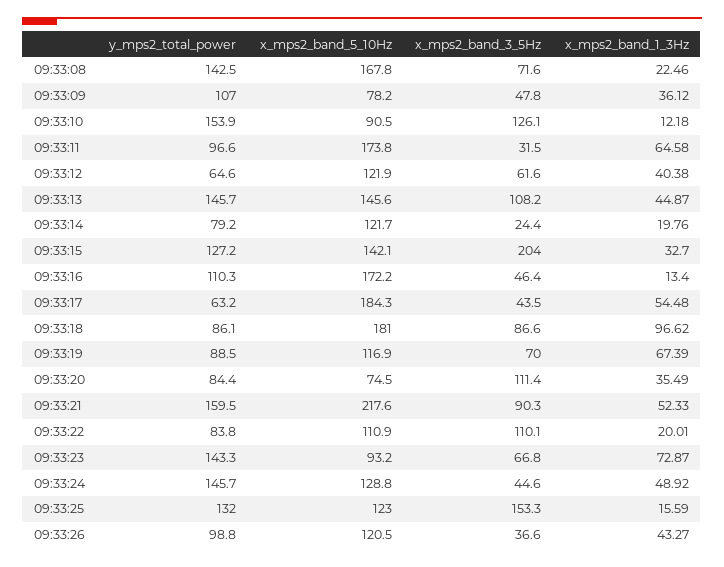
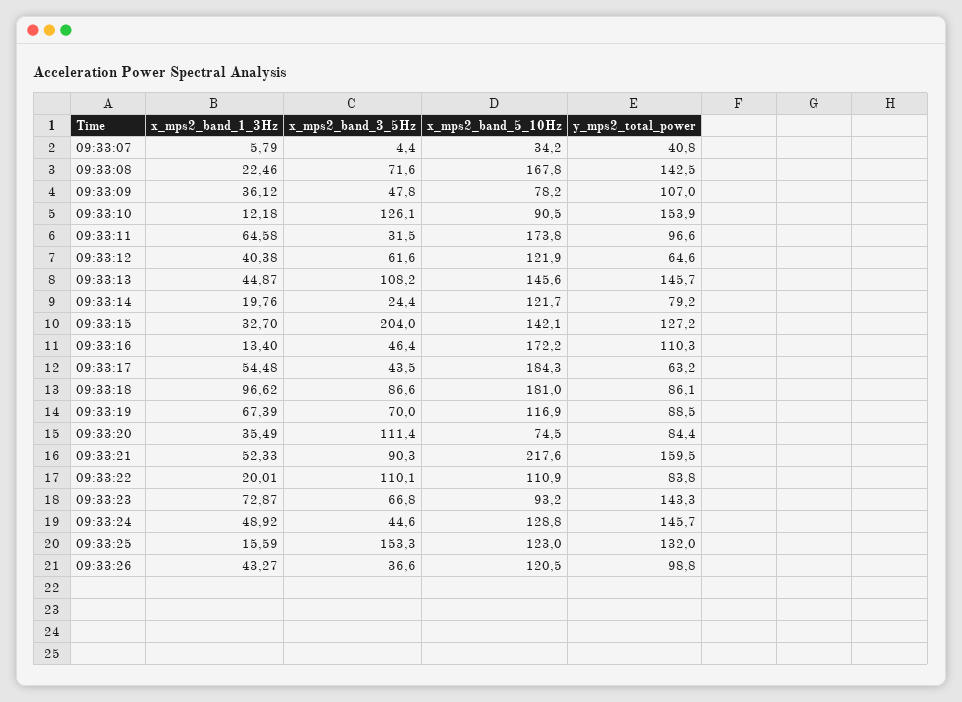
  {
    "y_mps2_total_power": {
      "09:33:08": 142.5,
      "09:33:09": 107,
      "09:33:10": 153.9,
      "09:33:11": 96.6,
      "09:33:12": 64.6,
      "09:33:13": 145.7,
      "09:33:14": 79.2,
      "09:33:15": 127.2,
      "09:33:16": 110.3,
      "09:33:17": 63.2,
      "09:33:18": 86.1,
      "09:33:19": 88.5,
      "09:33:20": 84.4,
      "09:33:21": 159.5,
      "09:33:22": 83.8,
      "09:33:23": 143.3,
      "09:33:24": 145.7,
      "09:33:25": 132,
-     "09:33:26": 98.8
+     "09:33:26": 98.8,
+     "09:33:07": 40.8
    },
    "x_mps2_band_5_10Hz": {
      "09:33:08": 167.8,
      "09:33:09": 78.2,
      "09:33:10": 90.5,
      "09:33:11": 173.8,
      "09:33:12": 121.9,
      "09:33:13": 145.6,
      "09:33:14": 121.7,
      "09:33:15": 142.1,
      "09:33:16": 172.2,
      "09:33:17": 184.3,
      "09:33:18": 181,
      "09:33:19": 116.9,
      "09:33:20": 74.5,
      "09:33:21": 217.6,
      "09:33:22": 110.9,
      "09:33:23": 93.2,
      "09:33:24": 128.8,
      "09:33:25": 123,
-     "09:33:26": 120.5
+     "09:33:26": 120.5,
+     "09:33:07": 34.2
    },
    "x_mps2_band_3_5Hz": {
      "09:33:08": 71.6,
      "09:33:09": 47.8,
      "09:33:10": 126.1,
      "09:33:11": 31.5,
      "09:33:12": 61.6,
      "09:33:13": 108.2,
      "09:33:14": 24.4,
      "09:33:15": 204,
      "09:33:16": 46.4,
      "09:33:17": 43.5,
      "09:33:18": 86.6,
      "09:33:19": 70,
      "09:33:20": 111.4,
      "09:33:21": 90.3,
      "09:33:22": 110.1,
      "09:33:23": 66.8,
      "09:33:24": 44.6,
      "09:33:25": 153.3,
-     "09:33:26": 36.6
+     "09:33:26": 36.6,
+     "09:33:07": 4.4
    },
    "x_mps2_band_1_3Hz": {
      "09:33:08": 22.46,
      "09:33:09": 36.12,
      "09:33:10": 12.18,
      "09:33:11": 64.58,
      "09:33:12": 40.38,
      "09:33:13": 44.87,
      "09:33:14": 19.76,
      "09:33:15": 32.7,
      "09:33:16": 13.4,
      "09:33:17": 54.48,
      "09:33:18": 96.62,
      "09:33:19": 67.39,
      "09:33:20": 35.49,
      "09:33:21": 52.33,
      "09:33:22": 20.01,
      "09:33:23": 72.87,
      "09:33:24": 48.92,
      "09:33:25": 15.59,
-     "09:33:26": 43.27
+     "09:33:26": 43.27,
+     "09:33:07": 5.79
    }
  }

